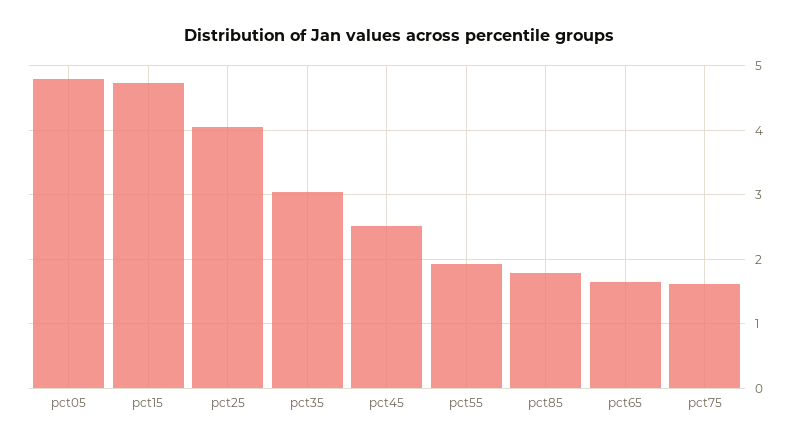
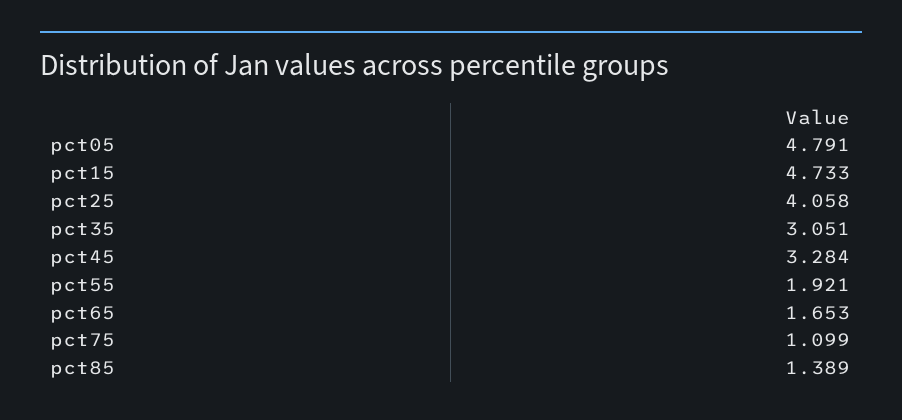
  {
    "pct05": 4.791,
    "pct15": 4.733,
    "pct25": 4.058,
    "pct35": 3.051,
-   "pct45": 2.5,
+   "pct45": 3.284,
    "pct55": 1.921,
-   "pct85": 1.8,
+   "pct85": 1.389,
    "pct65": 1.653,
-   "pct75": 1.6
+   "pct75": 1.099
  }

